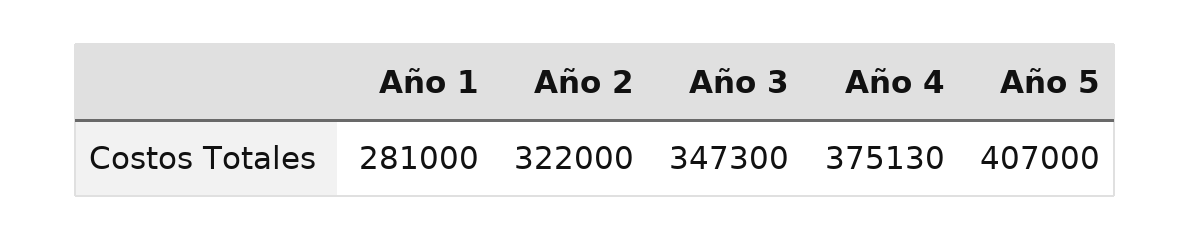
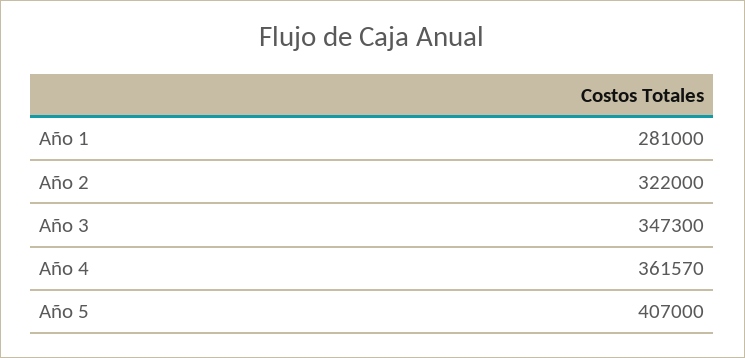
  {
    "Año 1": 281000,
    "Año 2": 322000,
    "Año 3": 347300,
-   "Año 4": 375130,
+   "Año 4": 361570,
    "Año 5": 407000
  }

